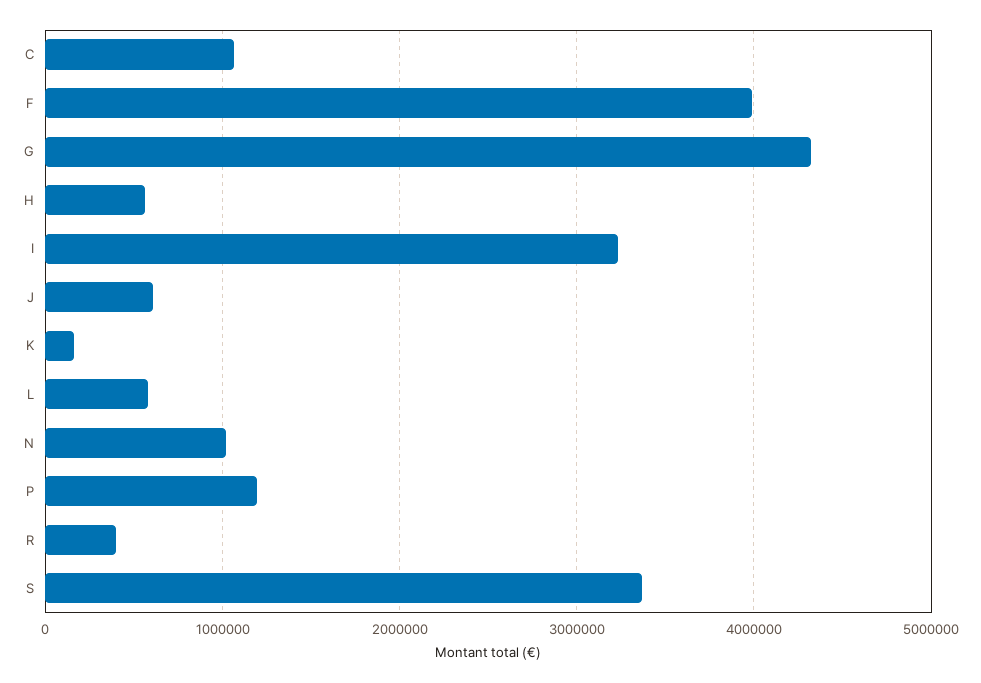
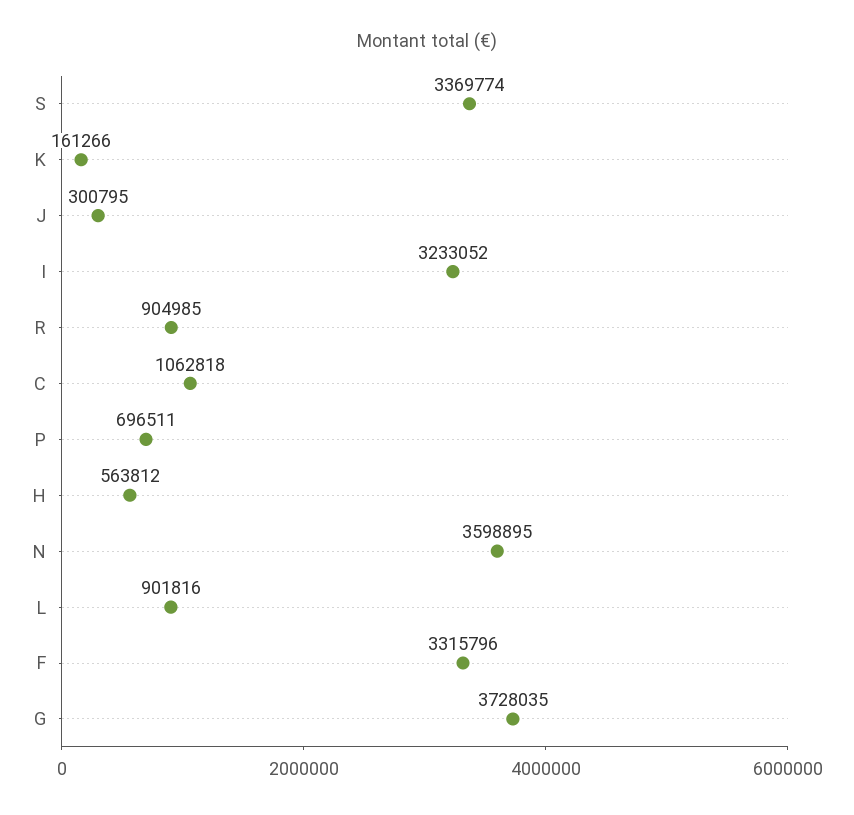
  {
    "C": 1062818,
-   "F": 4000000,
+   "F": 3315796,
-   "G": 4300000,
+   "G": 3728035,
    "H": 563812,
    "I": 3233052,
-   "J": 600000,
+   "J": 300795,
    "K": 161266,
-   "L": 600000,
+   "L": 901816,
-   "N": 1000000,
+   "N": 3598895,
-   "P": 1200000,
+   "P": 696511,
-   "R": 400000,
+   "R": 904985,
    "S": 3369774
  }

